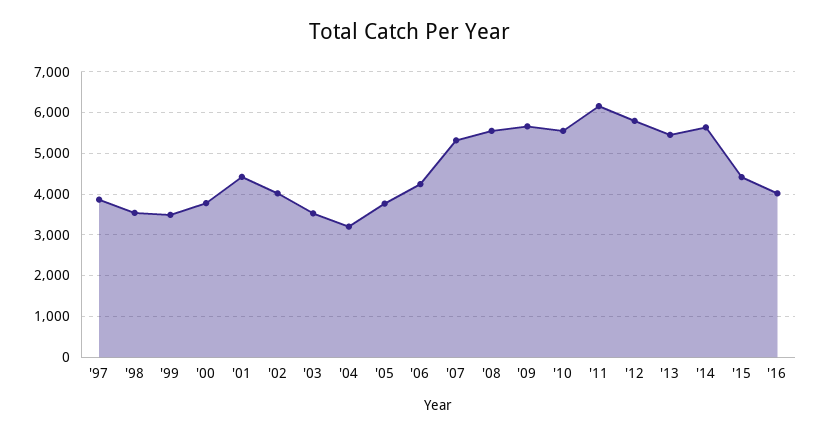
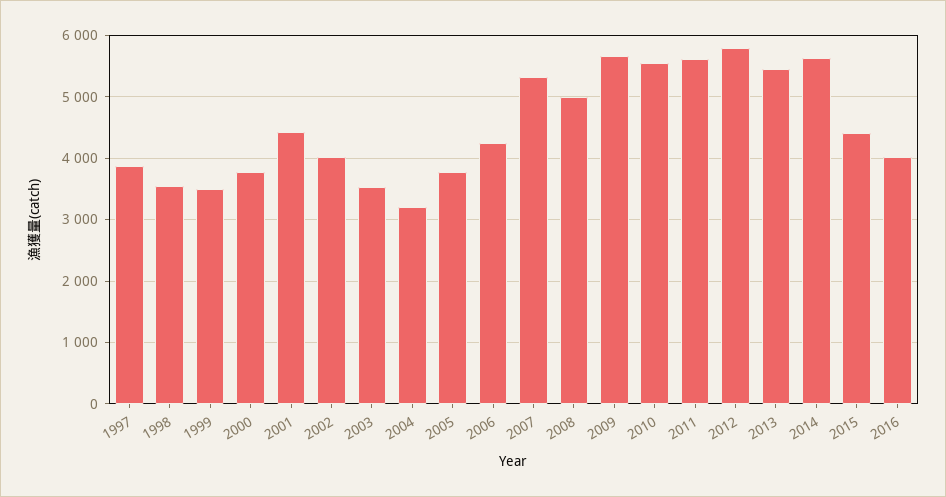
  {
    "'97": 3900,
    "'98": 3500,
    "'99": 3500,
    "'00": 3800,
    "'01": 4400,
    "'02": 4000,
    "'03": 3500,
    "'04": 3200,
    "'05": 3800,
    "'06": 4200,
    "'07": 5300,
-   "'08": 5600,
+   "'08": 5000,
    "'09": 5700,
    "'10": 5600,
-   "'11": 6200,
+   "'11": 5600,
    "'12": 5800,
    "'13": 5500,
    "'14": 5600,
    "'15": 4400,
    "'16": 4000
  }

